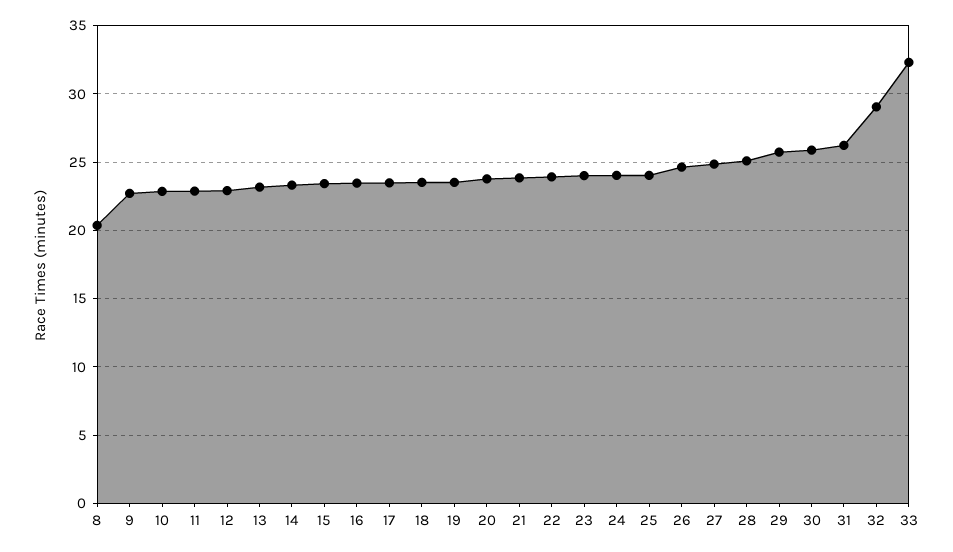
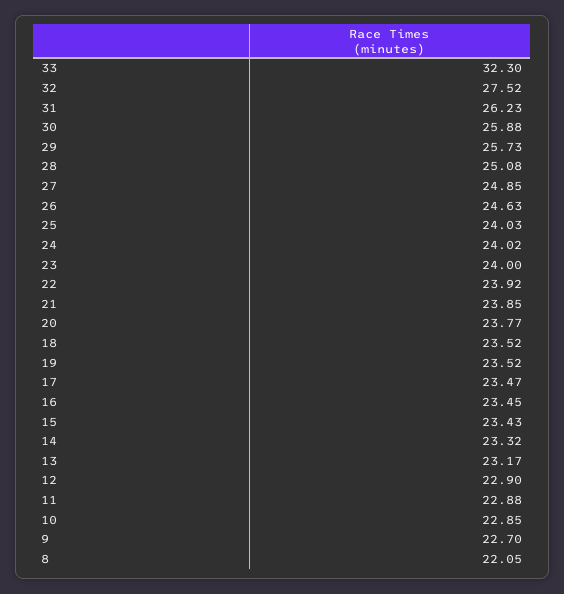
  {
-   "8": 20.5,
+   "8": 22.05,
    "9": 22.7,
    "10": 22.85,
    "11": 22.88,
    "12": 22.9,
    "13": 23.17,
    "14": 23.32,
    "15": 23.43,
    "16": 23.45,
    "17": 23.47,
    "18": 23.52,
    "19": 23.52,
    "20": 23.77,
    "21": 23.85,
    "22": 23.92,
    "23": 24,
    "24": 24.02,
    "25": 24.03,
    "26": 24.63,
    "27": 24.85,
    "28": 25.08,
    "29": 25.73,
    "30": 25.88,
    "31": 26.23,
-   "32": 29,
+   "32": 27.52,
    "33": 32.3
  }

